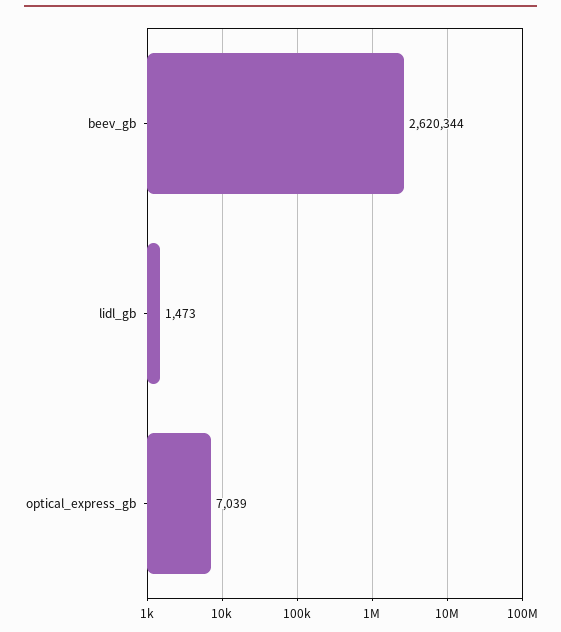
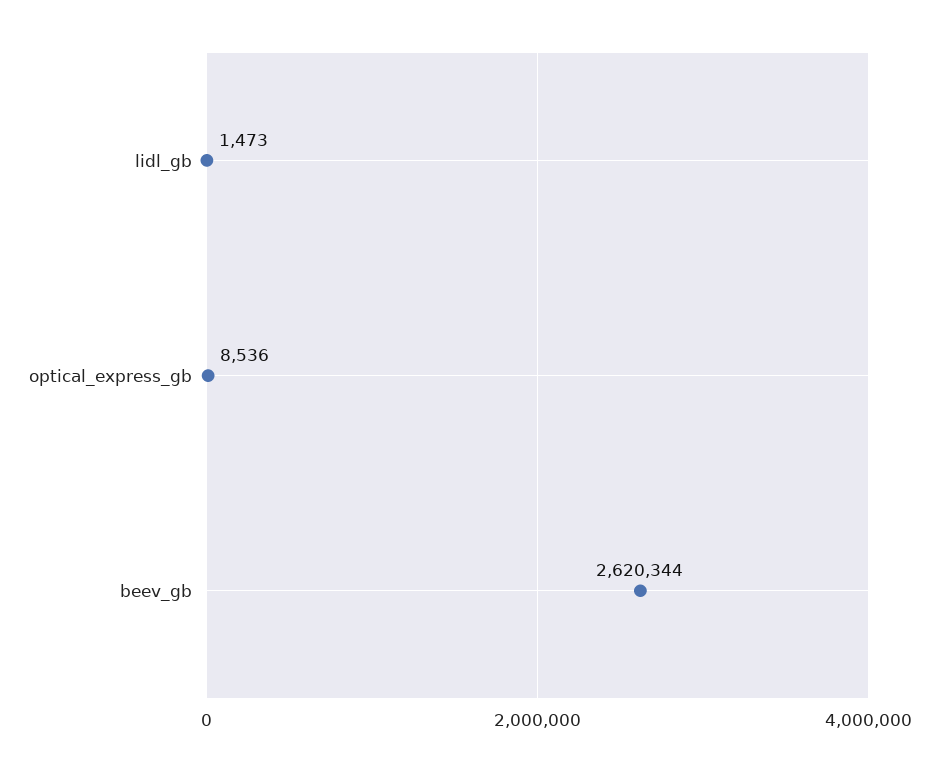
  {
    "beev_gb": 2620344,
    "lidl_gb": 1473,
-   "optical_express_gb": 7039
+   "optical_express_gb": 8536
  }

